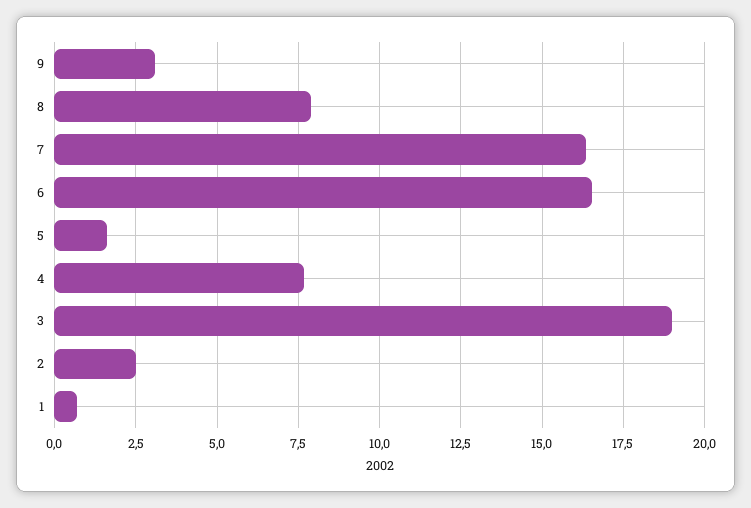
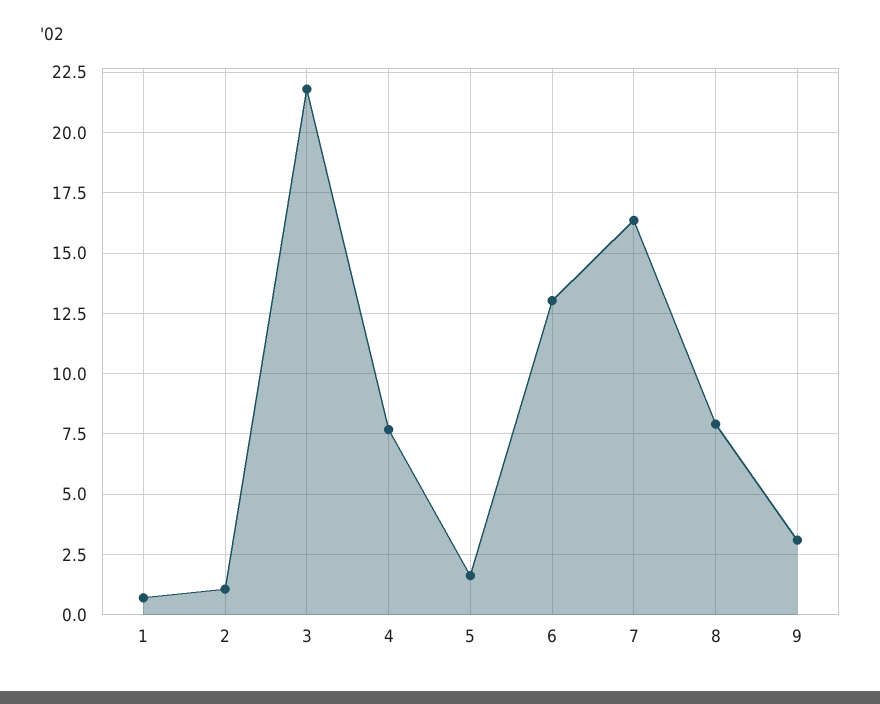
  {
    "9": 3,
    "8": 8,
    "7": 16.25,
-   "6": 16.5,
+   "6": 13,
    "5": 1.5,
    "4": 7.75,
-   "3": 19,
+   "3": 21.75,
-   "2": 2.5,
+   "2": 1,
    "1": 0.75
  }

